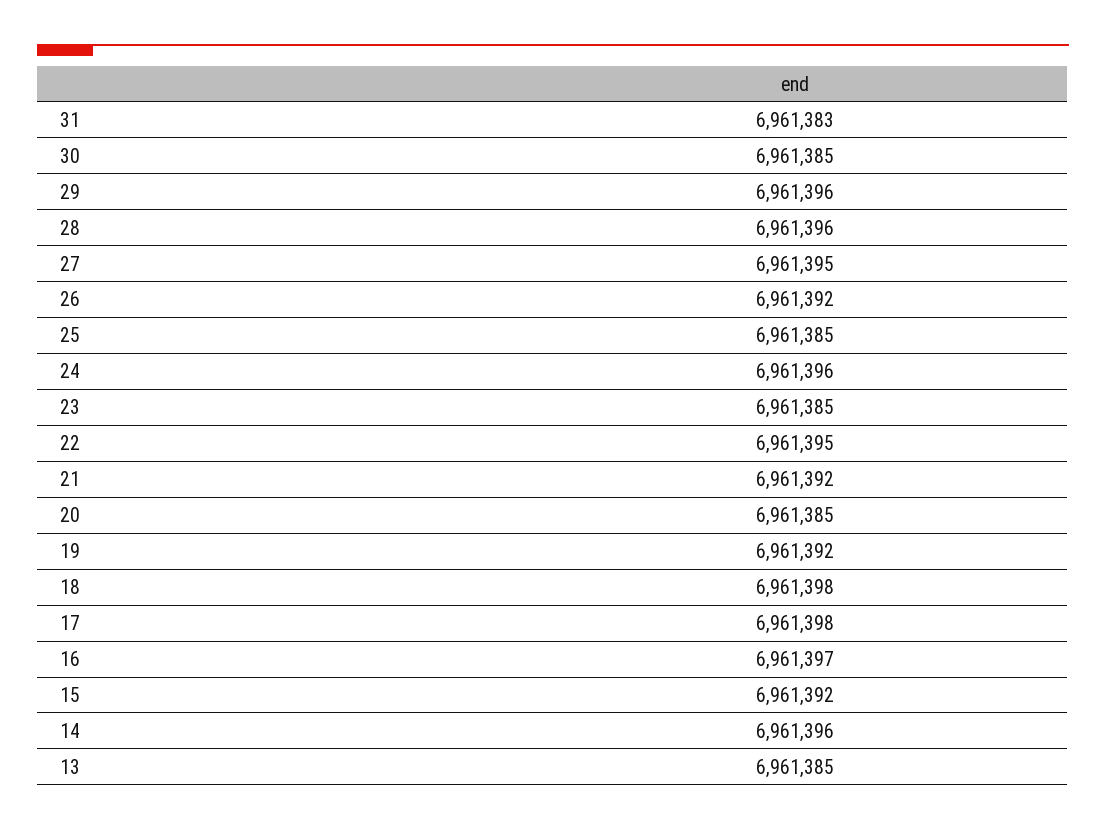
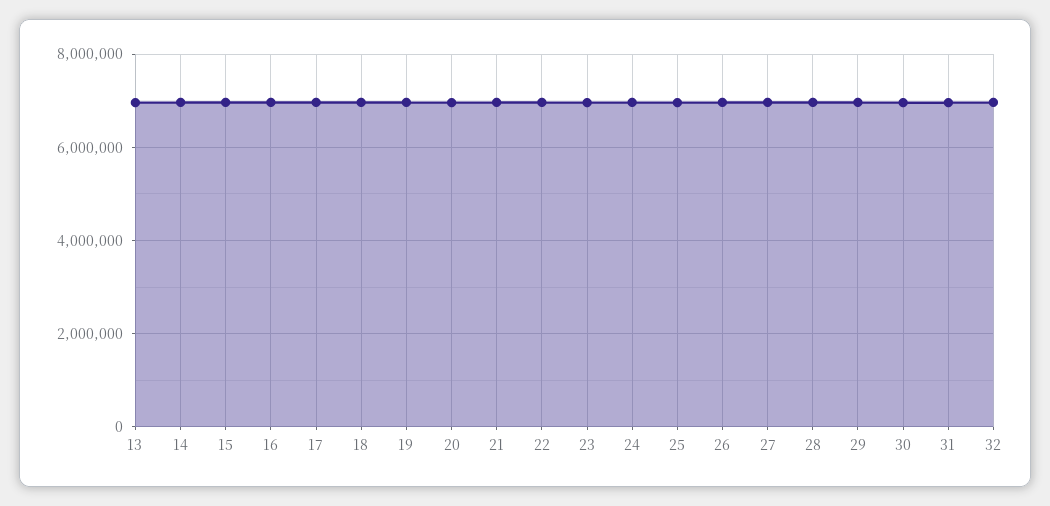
  {
    "31": 6961383,
    "30": 6961385,
    "29": 6961396,
    "28": 6961396,
    "27": 6961395,
    "26": 6961392,
    "25": 6961385,
    "24": 6961396,
    "23": 6961385,
    "22": 6961395,
    "21": 6961392,
    "20": 6961385,
    "19": 6961392,
    "18": 6961398,
    "17": 6961398,
    "16": 6961397,
    "15": 6961392,
    "14": 6961396,
-   "13": 6961385
+   "13": 6961385,
+   "32": 7000000
  }

